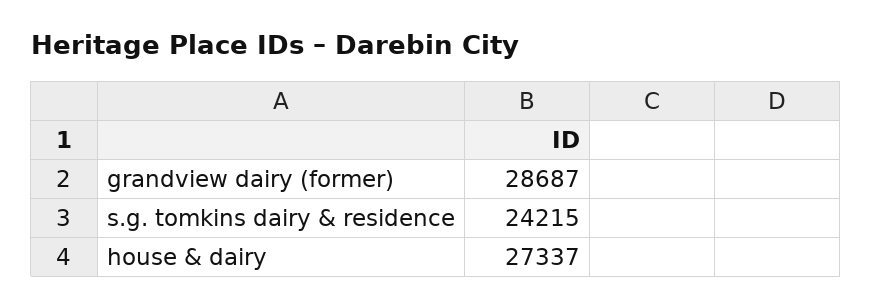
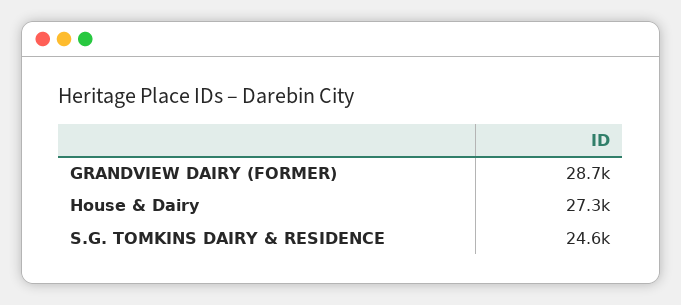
  {
    "grandview dairy (former)": 28687,
-   "s.g. tomkins dairy & residence": 24215,
+   "s.g. tomkins dairy & residence": 24600,
    "house & dairy": 27337
  }

